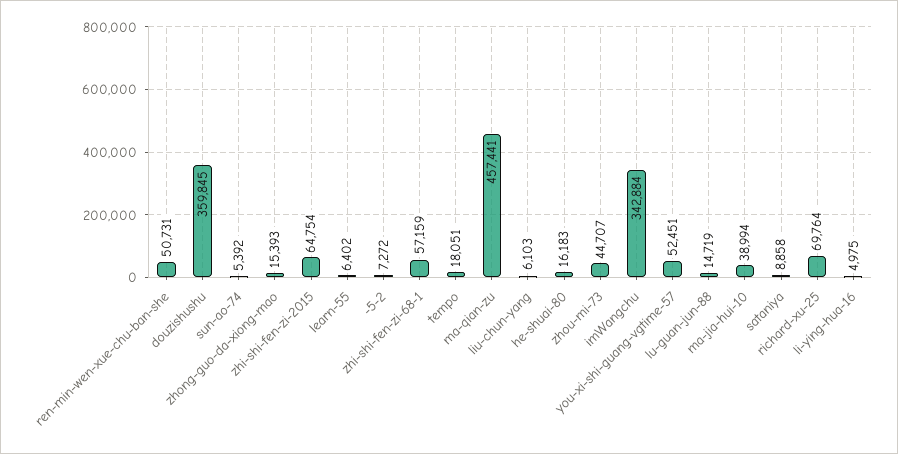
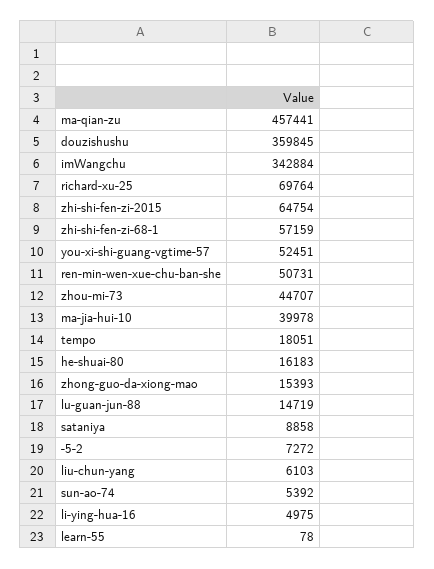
  {
    "ren-min-wen-xue-chu-ban-she": 50731,
    "douzishushu": 359845,
    "sun-ao-74": 5392,
    "zhong-guo-da-xiong-mao": 15393,
    "zhi-shi-fen-zi-2015": 64754,
-   "learn-55": 6402,
+   "learn-55": 78,
    "-5-2": 7272,
    "zhi-shi-fen-zi-68-1": 57159,
    "tempo": 18051,
    "ma-qian-zu": 457441,
    "liu-chun-yang": 6103,
    "he-shuai-80": 16183,
    "zhou-mi-73": 44707,
    "imWangchu": 342884,
    "you-xi-shi-guang-vgtime-57": 52451,
    "lu-guan-jun-88": 14719,
-   "ma-jia-hui-10": 38994,
+   "ma-jia-hui-10": 39978,
    "sataniya": 8858,
    "richard-xu-25": 69764,
    "li-ying-hua-16": 4975
  }

